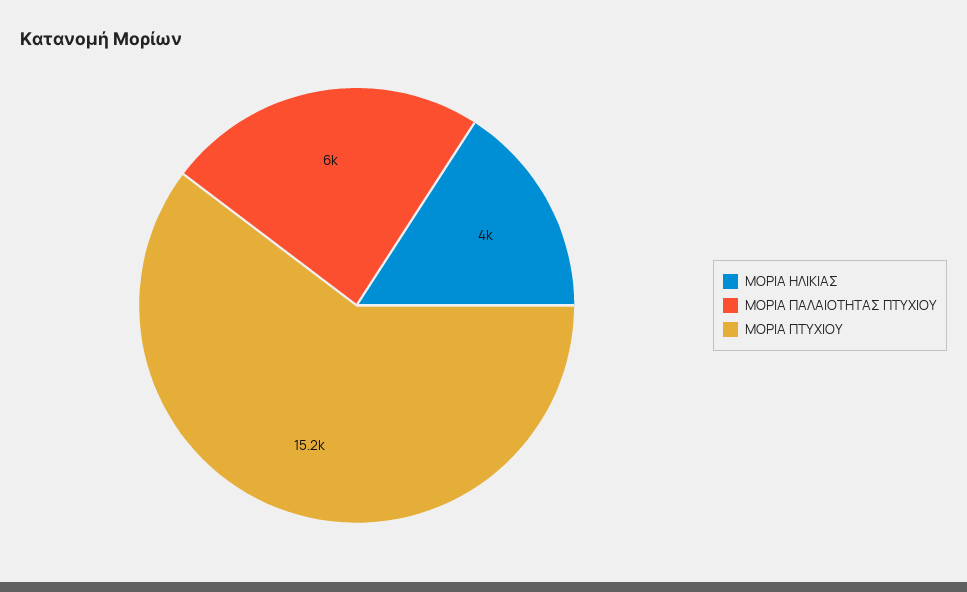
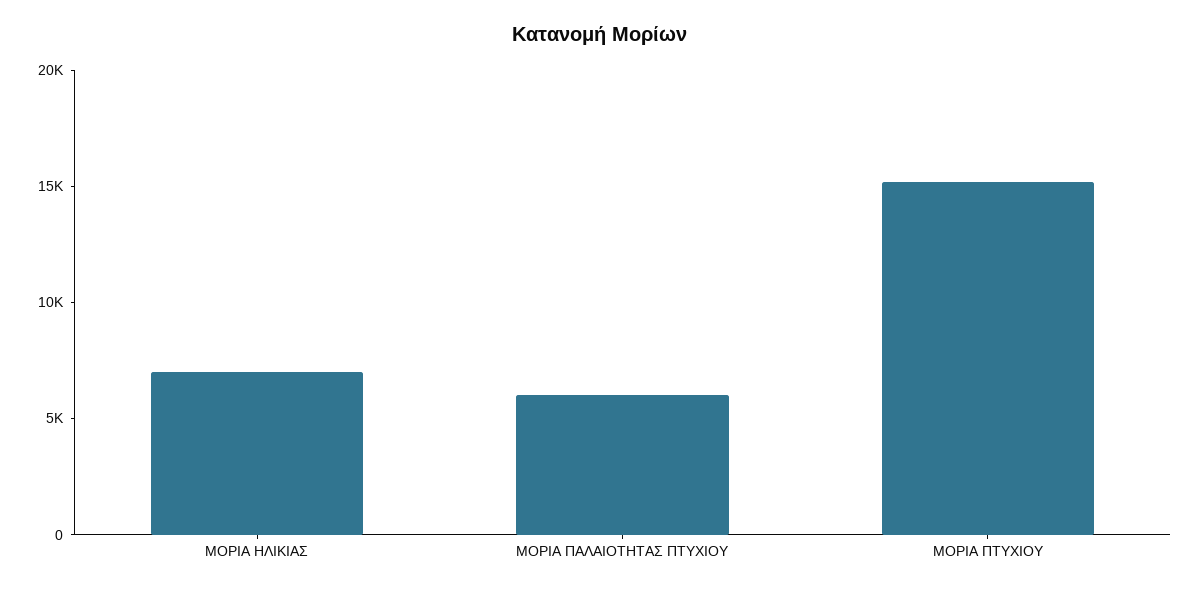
  {
-   "ΜΟΡΙΑ ΗΛΙΚΙΑΣ": 4000,
+   "ΜΟΡΙΑ ΗΛΙΚΙΑΣ": 7000,
    "ΜΟΡΙΑ ΠΑΛΑΙΟΤΗΤΑΣ ΠΤΥΧΙΟΥ": 6000,
    "ΜΟΡΙΑ ΠΤΥΧΙΟΥ": 15200
  }

